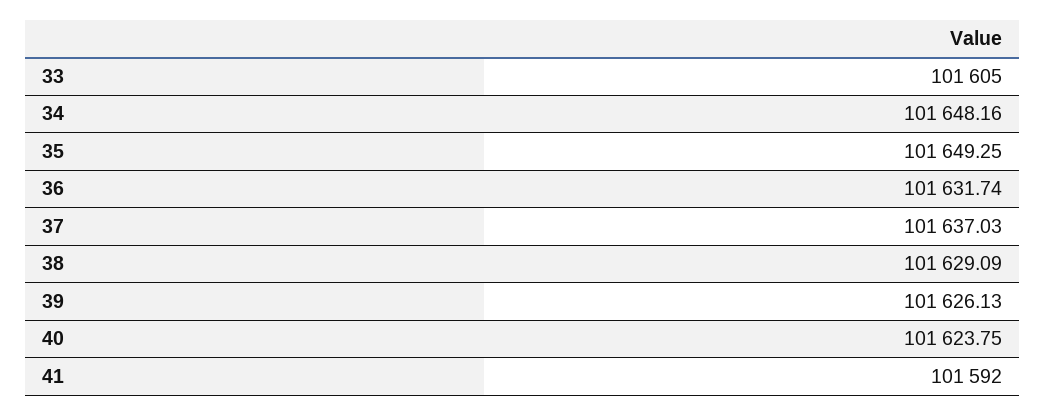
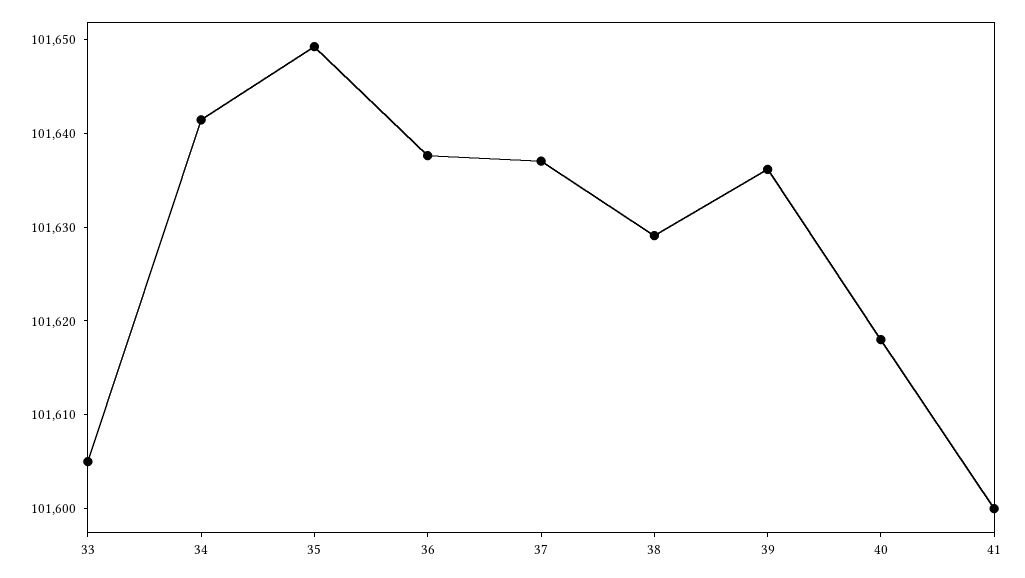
  {
    "33": 101605,
-   "34": 101648.16,
+   "34": 101642,
    "35": 101649.25,
-   "36": 101631.74,
+   "36": 101638,
    "37": 101637.03,
    "38": 101629.09,
-   "39": 101626.13,
+   "39": 101636,
-   "40": 101623.75,
+   "40": 101618,
-   "41": 101592
+   "41": 101600
  }

